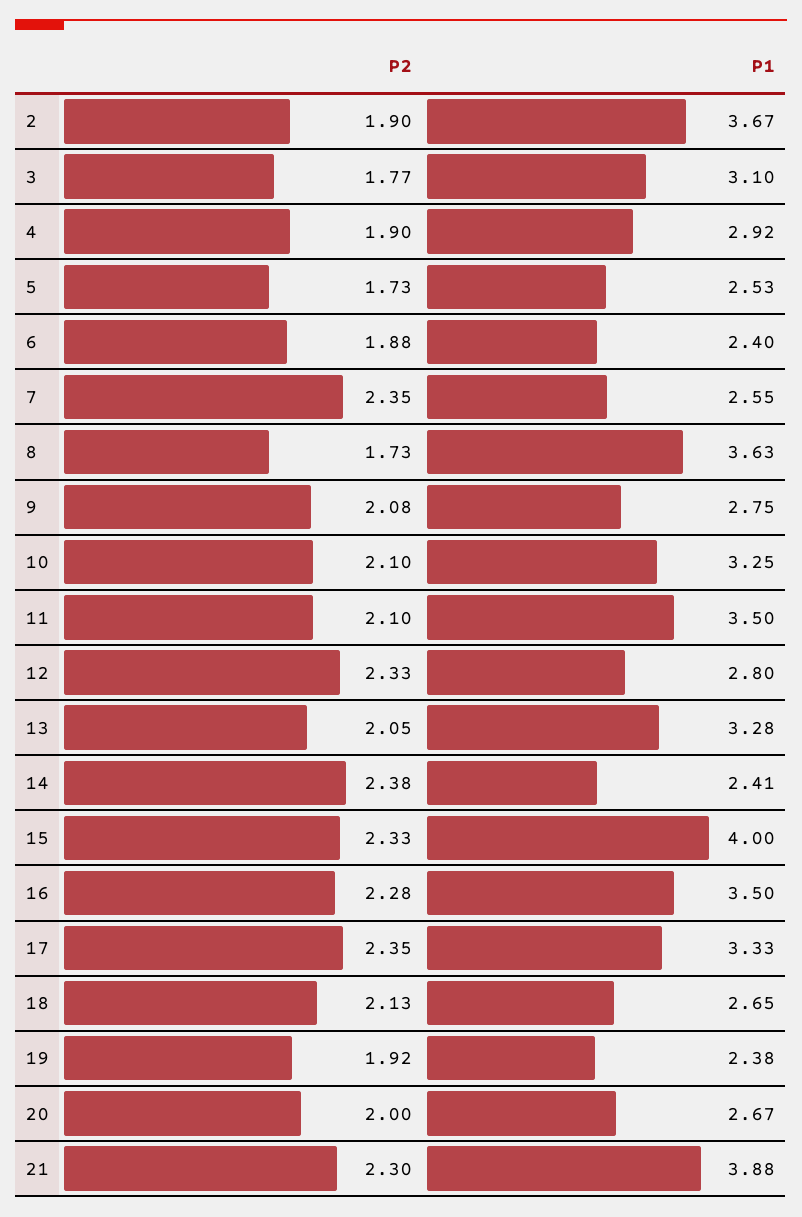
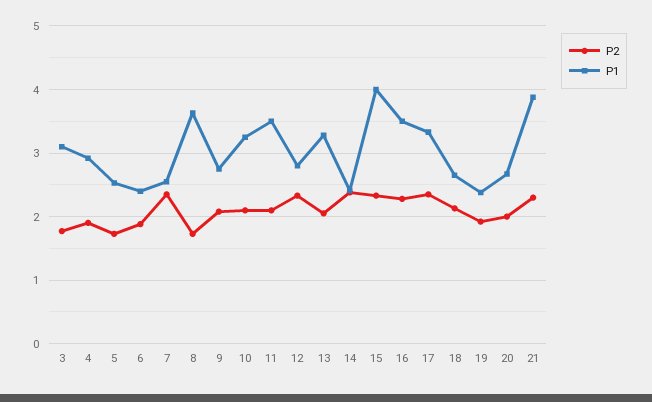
  {
    "P2": {
-     "2": 1.9,
      "3": 1.77,
      "4": 1.9,
      "5": 1.73,
      "6": 1.88,
      "7": 2.35,
      "8": 1.73,
      "9": 2.08,
      "10": 2.1,
      "11": 2.1,
      "12": 2.33,
      "13": 2.05,
      "14": 2.38,
      "15": 2.33,
      "16": 2.28,
      "17": 2.35,
      "18": 2.13,
      "19": 1.92,
      "20": 2,
      "21": 2.3
    },
    "P1": {
-     "2": 3.67,
      "3": 3.1,
      "4": 2.92,
      "5": 2.53,
      "6": 2.4,
      "7": 2.55,
      "8": 3.63,
      "9": 2.75,
      "10": 3.25,
      "11": 3.5,
      "12": 2.8,
      "13": 3.28,
      "14": 2.41,
      "15": 4,
      "16": 3.5,
      "17": 3.33,
      "18": 2.65,
      "19": 2.38,
      "20": 2.67,
      "21": 3.88
    }
  }

